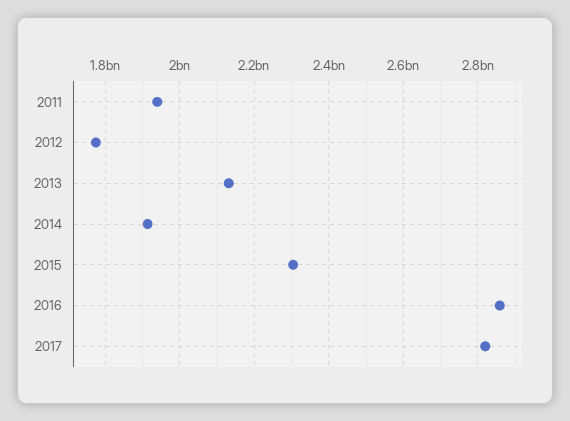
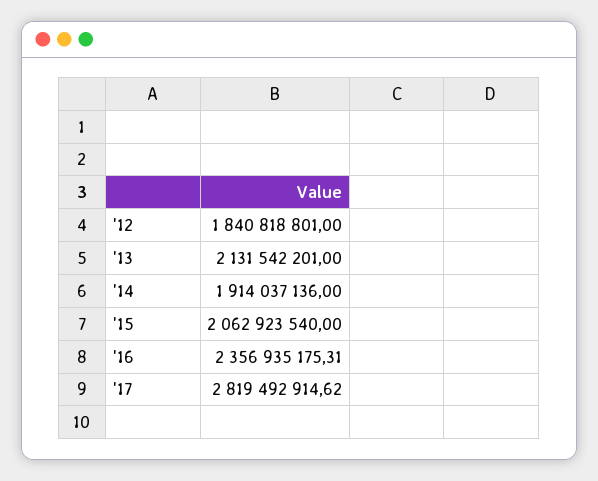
  {
-   "2011": 1940000000,
-   "2012": 1780000000,
+   "2012": 1840818801,
    "2013": 2131542201,
    "2014": 1914037136,
-   "2015": 2300000000,
+   "2015": 2062923540,
-   "2016": 2860000000,
+   "2016": 2356935175.31,
    "2017": 2819492914.62
  }

